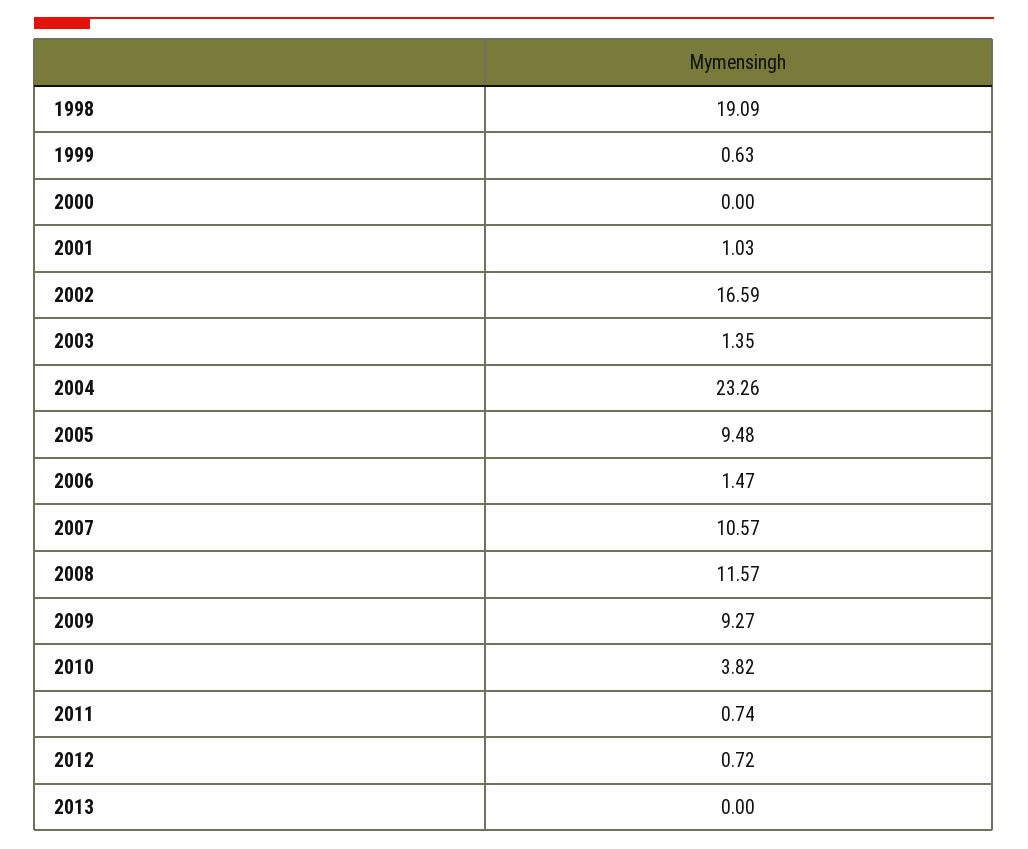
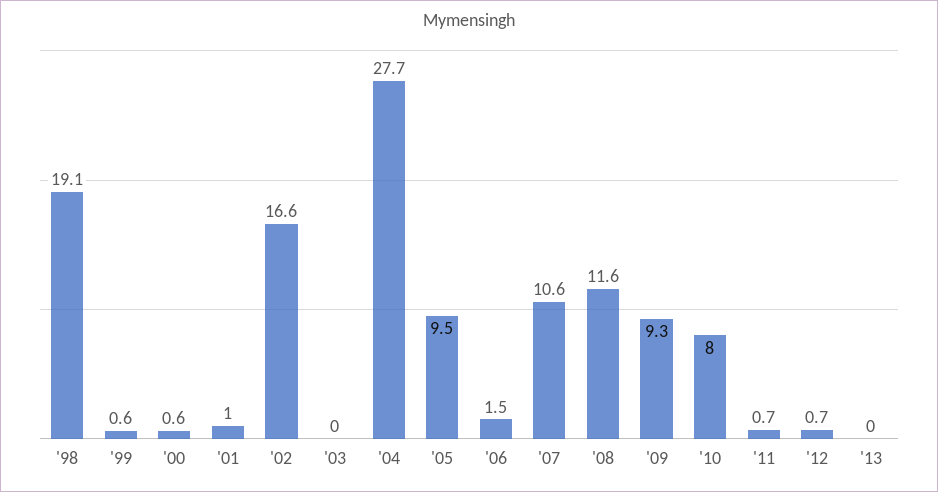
  {
    "1998": 19.09,
    "1999": 0.63,
-   "2000": 0,
+   "2000": 0.6,
    "2001": 1.03,
    "2002": 16.59,
-   "2003": 1.35,
+   "2003": 0,
-   "2004": 23.26,
+   "2004": 27.7,
    "2005": 9.48,
    "2006": 1.47,
    "2007": 10.57,
    "2008": 11.57,
    "2009": 9.27,
-   "2010": 3.82,
+   "2010": 8,
    "2011": 0.74,
    "2012": 0.72,
    "2013": 0
  }

